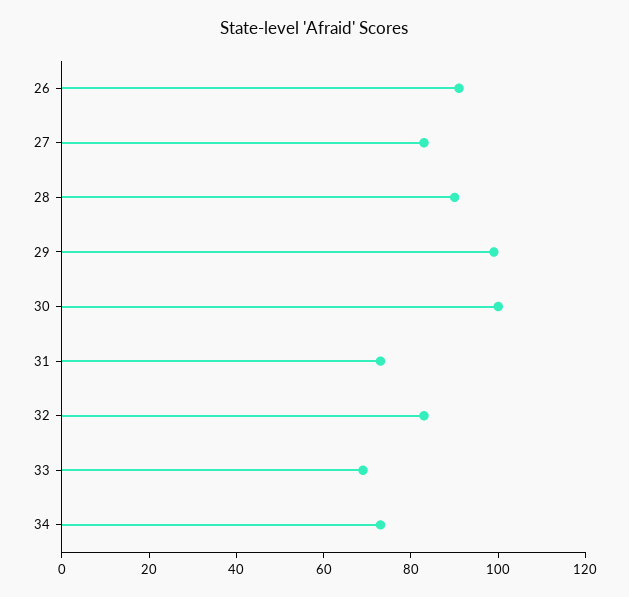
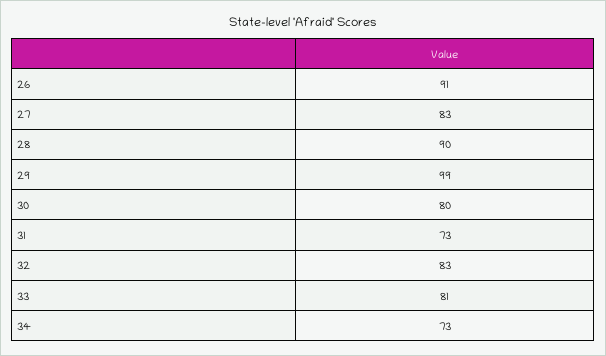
  {
    "26": 91,
    "27": 83,
    "28": 90,
    "29": 99,
-   "30": 100,
+   "30": 80,
    "31": 73,
    "32": 83,
-   "33": 70,
+   "33": 81,
    "34": 73
  }

